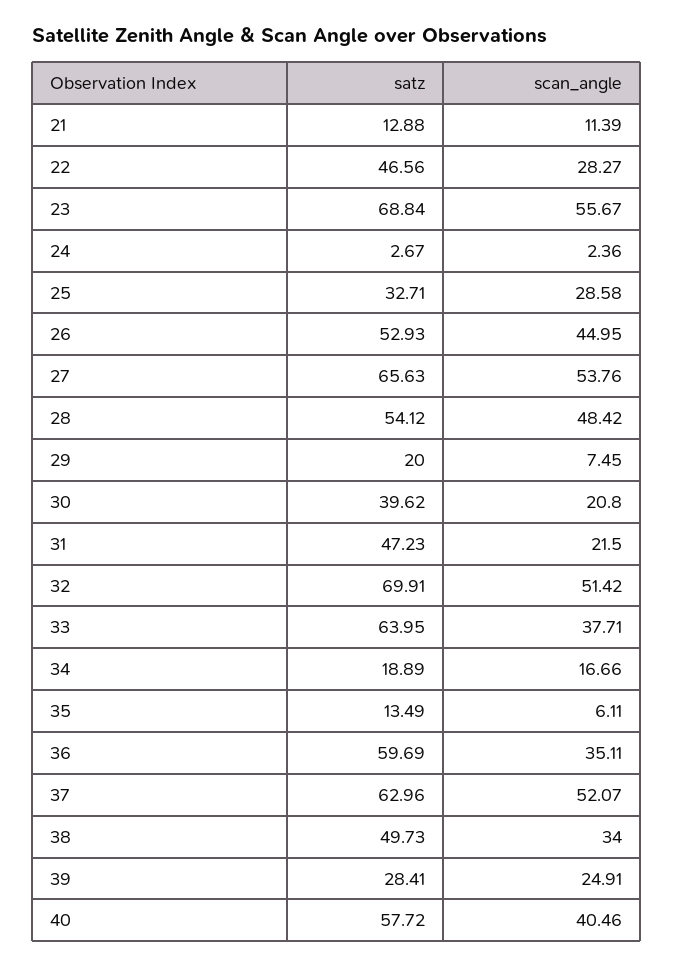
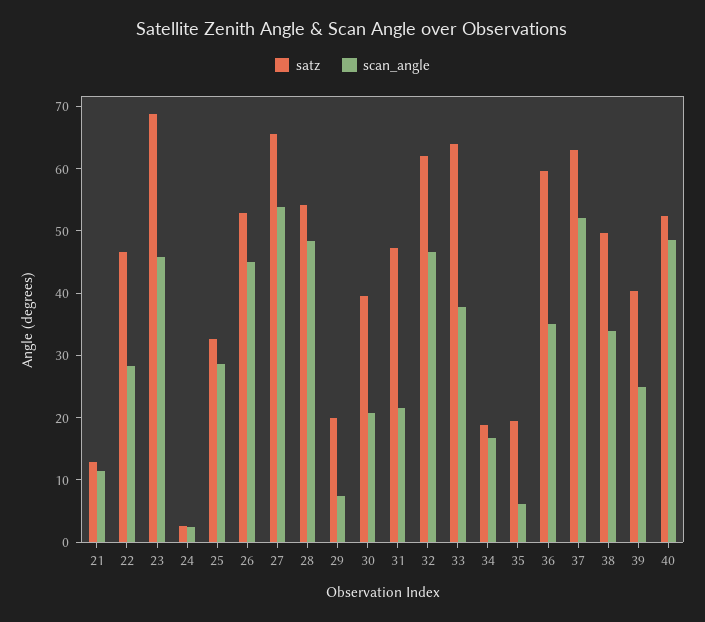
  {
    "satz": {
      "21": 12.88,
      "22": 46.56,
      "23": 68.84,
      "24": 2.67,
      "25": 32.71,
      "26": 52.93,
      "27": 65.63,
      "28": 54.12,
      "29": 20,
      "30": 39.62,
      "31": 47.23,
-     "32": 69.91,
+     "32": 62,
      "33": 63.95,
      "34": 18.89,
-     "35": 13.49,
+     "35": 20,
      "36": 59.69,
      "37": 62.96,
      "38": 49.73,
-     "39": 28.41,
+     "39": 40,
-     "40": 57.72
+     "40": 52
    },
    "scan_angle": {
      "21": 11.39,
      "22": 28.27,
-     "23": 55.67,
+     "23": 46,
      "24": 2.36,
      "25": 28.58,
      "26": 44.95,
      "27": 53.76,
      "28": 48.42,
      "29": 7.45,
      "30": 20.8,
      "31": 21.5,
-     "32": 51.42,
+     "32": 46,
      "33": 37.71,
      "34": 16.66,
      "35": 6.11,
      "36": 35.11,
      "37": 52.07,
      "38": 34,
      "39": 24.91,
-     "40": 40.46
+     "40": 48
    }
  }

